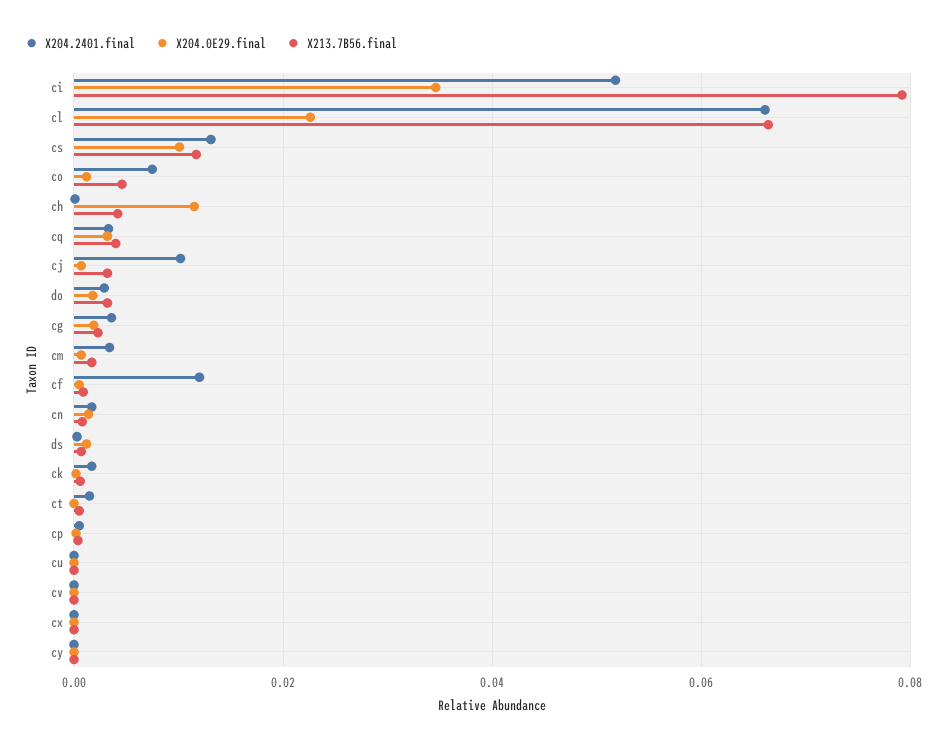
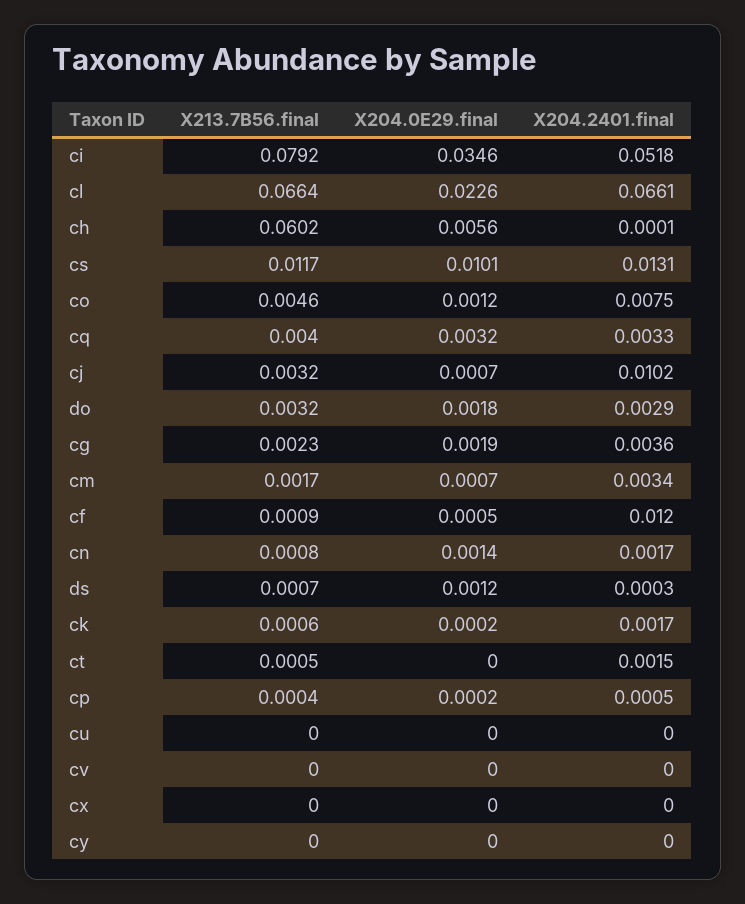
  {
    "X204.2401.final": {
      "ci": 0.0518,
      "cl": 0.0661,
      "cs": 0.0131,
      "co": 0.0075,
      "ch": 0.0001,
      "cq": 0.0033,
      "cj": 0.0102,
      "do": 0.0029,
      "cg": 0.0036,
      "cm": 0.0034,
      "cf": 0.012,
      "cn": 0.0017,
      "ds": 0.0003,
      "ck": 0.0017,
      "ct": 0.0015,
      "cp": 0.0005,
      "cu": 0,
      "cv": 0,
      "cx": 0,
      "cy": 0
    },
    "X204.0E29.final": {
      "ci": 0.0346,
      "cl": 0.0226,
      "cs": 0.0101,
      "co": 0.0012,
-     "ch": 0.012,
+     "ch": 0.0056,
      "cq": 0.0032,
      "cj": 0.0007,
      "do": 0.0018,
      "cg": 0.0019,
      "cm": 0.0007,
      "cf": 0.0005,
      "cn": 0.0014,
      "ds": 0.0012,
      "ck": 0.0002,
      "ct": 0,
      "cp": 0.0002,
      "cu": 0,
      "cv": 0,
      "cx": 0,
      "cy": 0
    },
    "X213.7B56.final": {
      "ci": 0.0792,
      "cl": 0.0664,
      "cs": 0.0117,
      "co": 0.0046,
-     "ch": 0.004,
+     "ch": 0.0602,
      "cq": 0.004,
      "cj": 0.0032,
      "do": 0.0032,
      "cg": 0.0023,
      "cm": 0.0017,
      "cf": 0.0009,
      "cn": 0.0008,
      "ds": 0.0007,
      "ck": 0.0006,
      "ct": 0.0005,
      "cp": 0.0004,
      "cu": 0,
      "cv": 0,
      "cx": 0,
      "cy": 0
    }
  }

